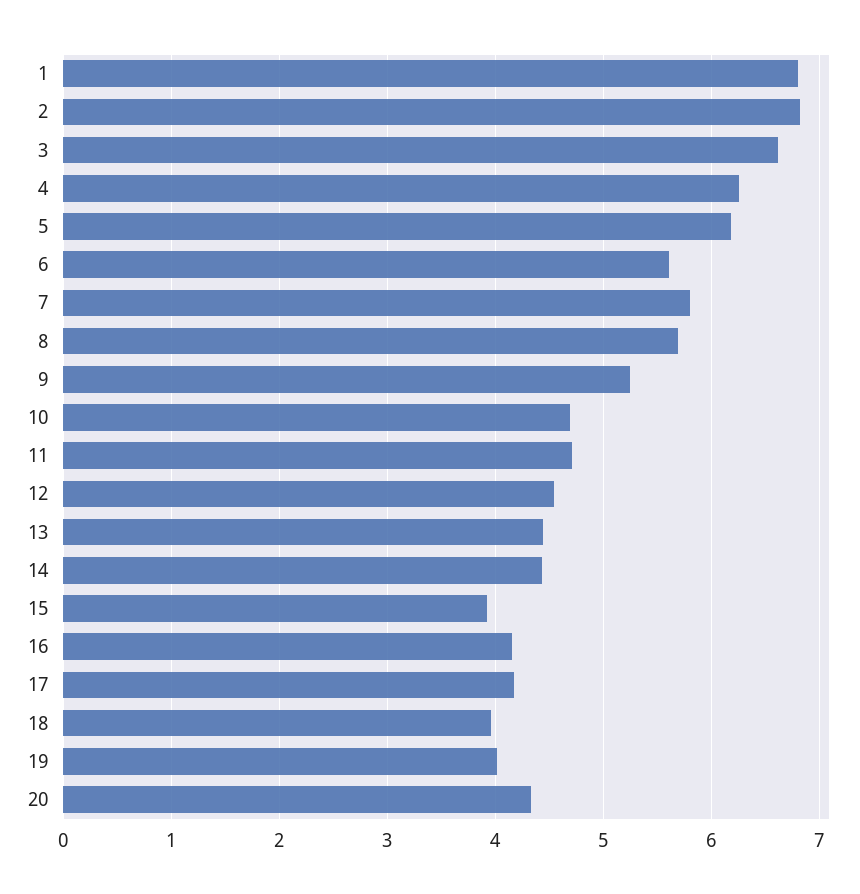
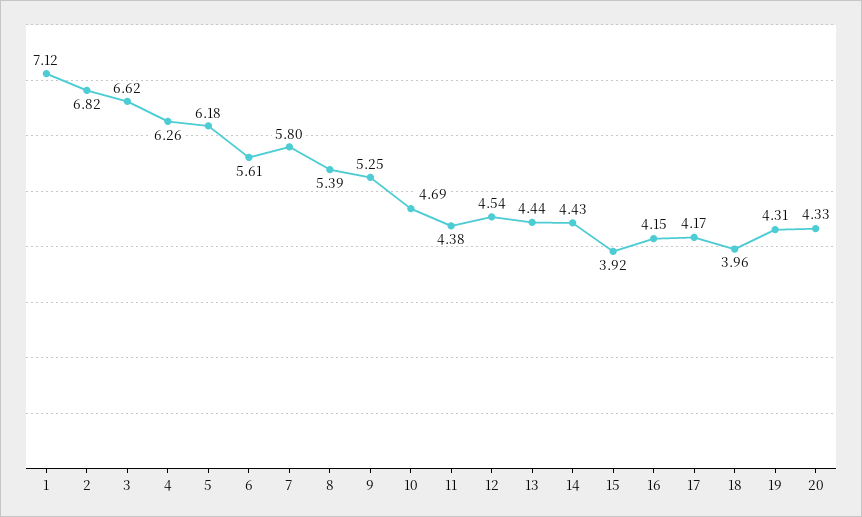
  {
-   "1": 6.8,
+   "1": 7.12,
    "2": 6.82,
    "3": 6.62,
    "4": 6.26,
    "5": 6.18,
    "6": 5.61,
    "7": 5.8,
-   "8": 5.7,
+   "8": 5.39,
    "9": 5.25,
    "10": 4.69,
-   "11": 4.7,
+   "11": 4.38,
    "12": 4.54,
    "13": 4.44,
    "14": 4.43,
    "15": 3.92,
    "16": 4.15,
    "17": 4.17,
    "18": 3.96,
-   "19": 4,
+   "19": 4.31,
    "20": 4.33
  }

